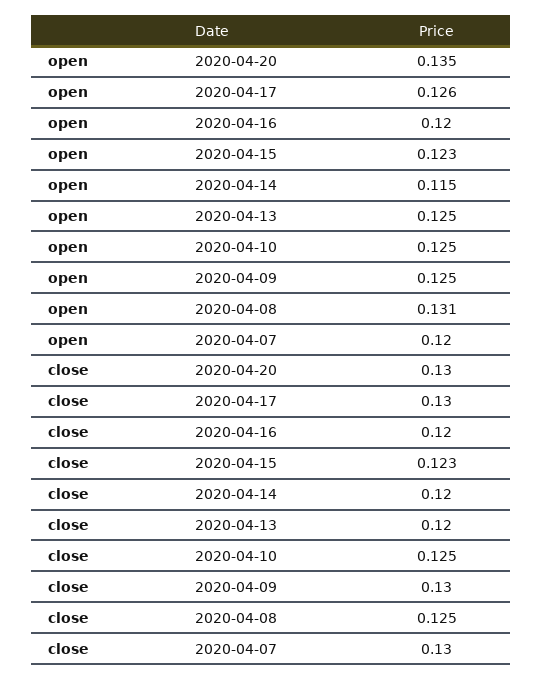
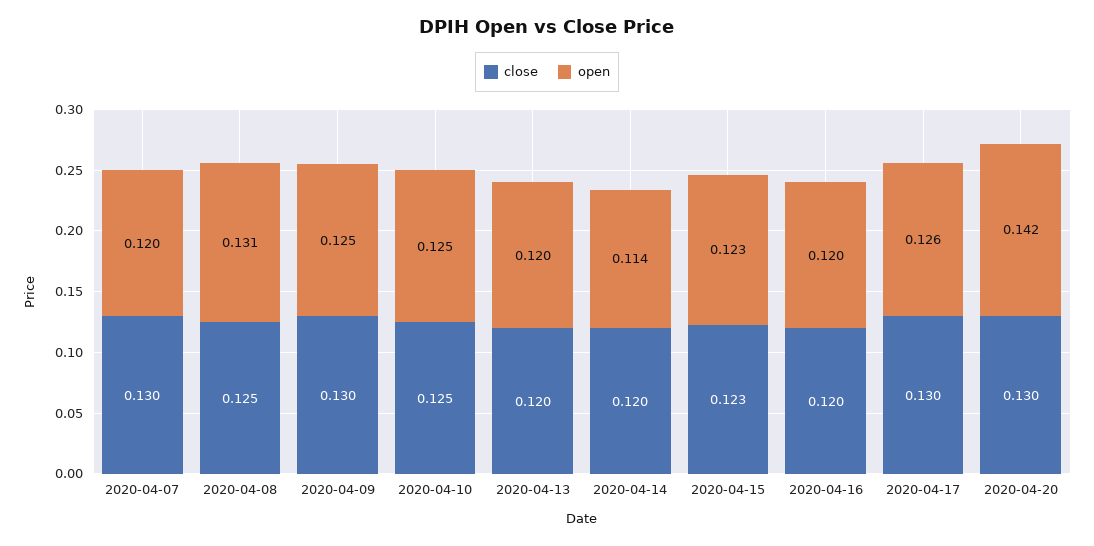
  {
    "open": {
-     "2020-04-20": 0.135,
+     "2020-04-20": 0.142,
      "2020-04-17": 0.126,
      "2020-04-16": 0.12,
      "2020-04-15": 0.123,
-     "2020-04-14": 0.115,
+     "2020-04-14": 0.114,
-     "2020-04-13": 0.125,
+     "2020-04-13": 0.12,
      "2020-04-10": 0.125,
      "2020-04-09": 0.125,
      "2020-04-08": 0.131,
      "2020-04-07": 0.12
    },
    "close": {
      "2020-04-20": 0.13,
      "2020-04-17": 0.13,
      "2020-04-16": 0.12,
      "2020-04-15": 0.123,
      "2020-04-14": 0.12,
      "2020-04-13": 0.12,
      "2020-04-10": 0.125,
      "2020-04-09": 0.13,
      "2020-04-08": 0.125,
      "2020-04-07": 0.13
    }
  }

